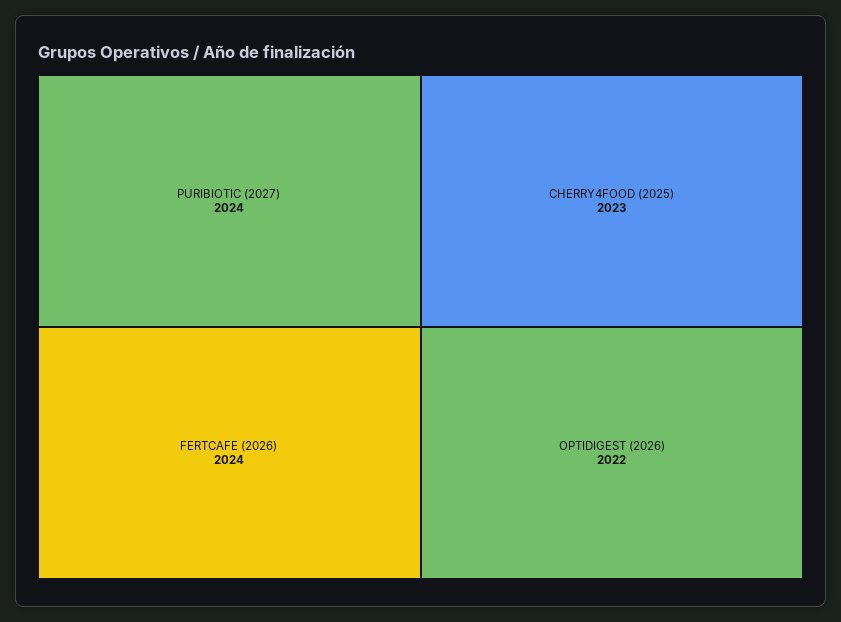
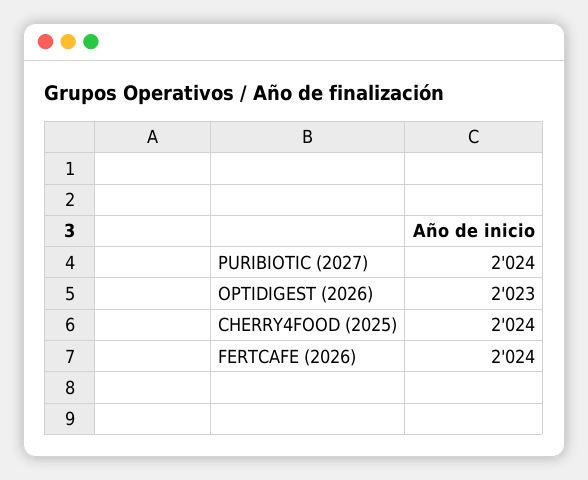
  {
    "PURIBIOTIC (2027)": 2024,
    "FERTCAFE (2026)": 2024,
-   "CHERRY4FOOD (2025)": 2023,
+   "CHERRY4FOOD (2025)": 2024,
-   "OPTIDIGEST (2026)": 2022
+   "OPTIDIGEST (2026)": 2023
  }

